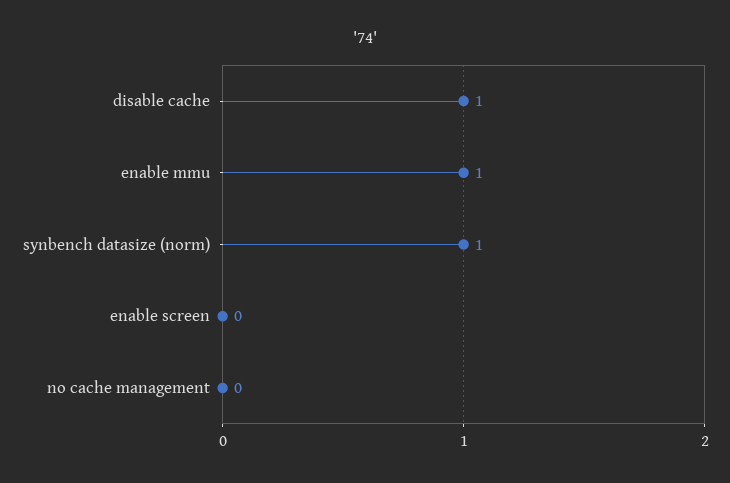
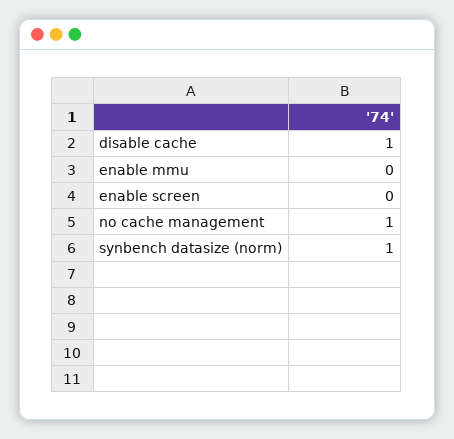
  {
    "disable cache": 1,
-   "enable mmu": 1,
+   "enable mmu": 0,
    "synbench datasize (norm)": 1,
    "enable screen": 0,
-   "no cache management": 0
+   "no cache management": 1
  }

